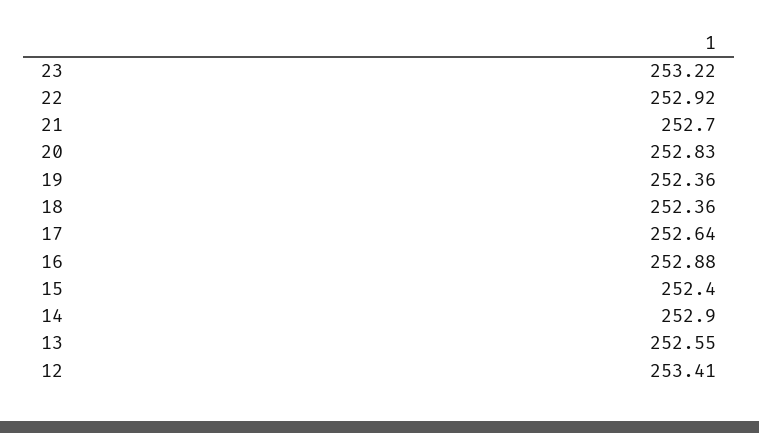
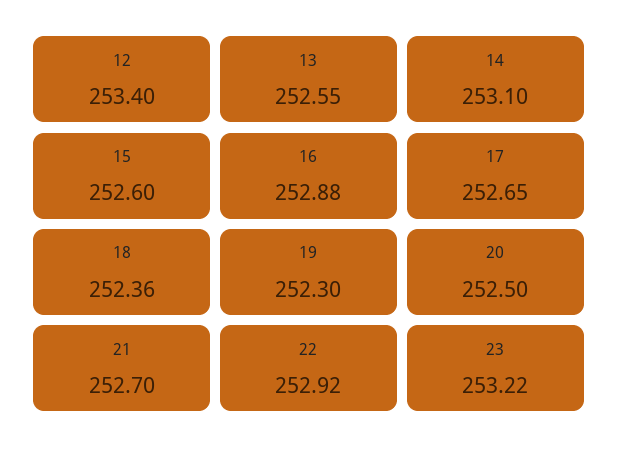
  {
    "23": 253.22,
    "22": 252.92,
    "21": 252.7,
-   "20": 252.83,
+   "20": 252.5,
-   "19": 252.36,
+   "19": 252.3,
    "18": 252.36,
-   "17": 252.64,
+   "17": 252.65,
    "16": 252.88,
-   "15": 252.4,
+   "15": 252.6,
-   "14": 252.9,
+   "14": 253.1,
    "13": 252.55,
-   "12": 253.41
+   "12": 253.4
  }

